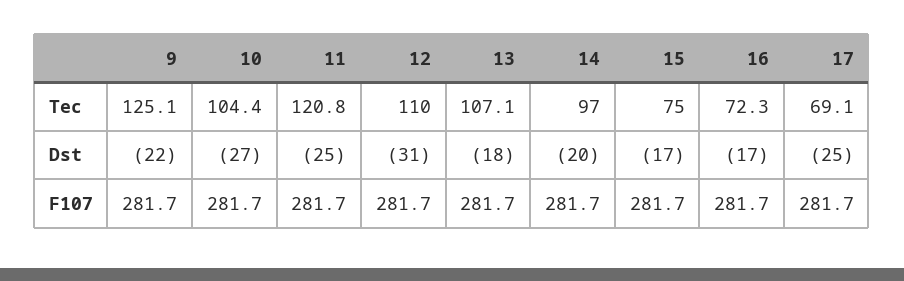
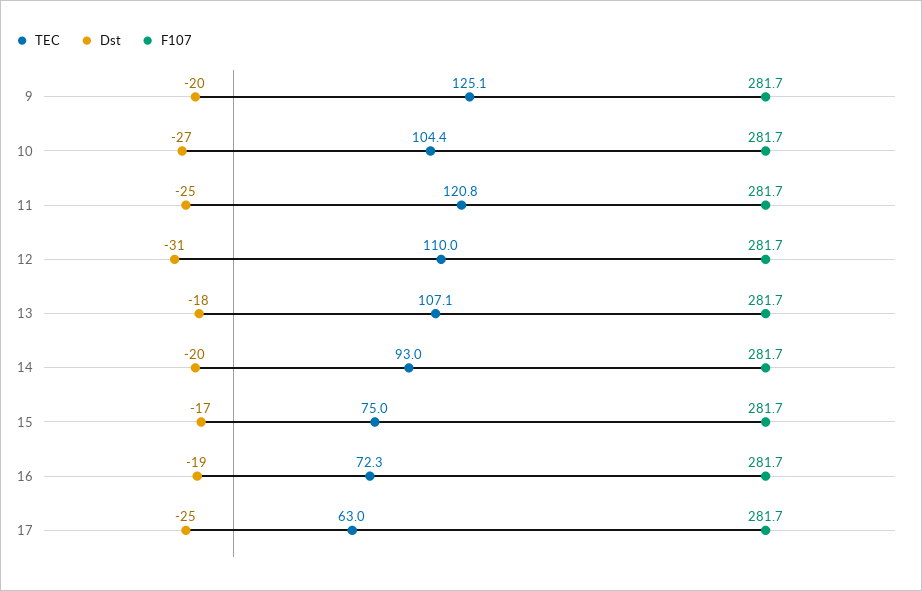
  {
    "Tec": {
      "9": 125.1,
      "10": 104.4,
      "11": 120.8,
      "12": 110,
      "13": 107.1,
-     "14": 97,
+     "14": 93,
      "15": 75,
      "16": 72.3,
-     "17": 69.1
+     "17": 63
    },
    "Dst": {
-     "9": -22,
+     "9": -20,
      "10": -27,
      "11": -25,
      "12": -31,
      "13": -18,
      "14": -20,
      "15": -17,
-     "16": -17,
+     "16": -19,
      "17": -25
    },
    "F107": {
      "9": 281.7,
      "10": 281.7,
      "11": 281.7,
      "12": 281.7,
      "13": 281.7,
      "14": 281.7,
      "15": 281.7,
      "16": 281.7,
      "17": 281.7
    }
  }

